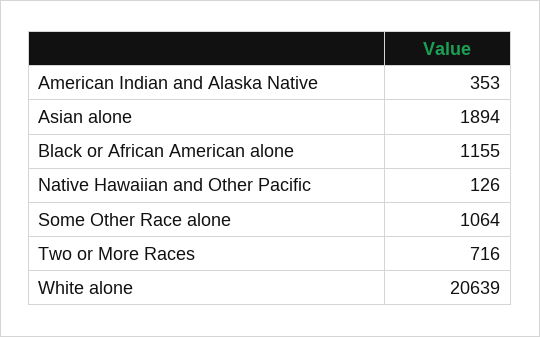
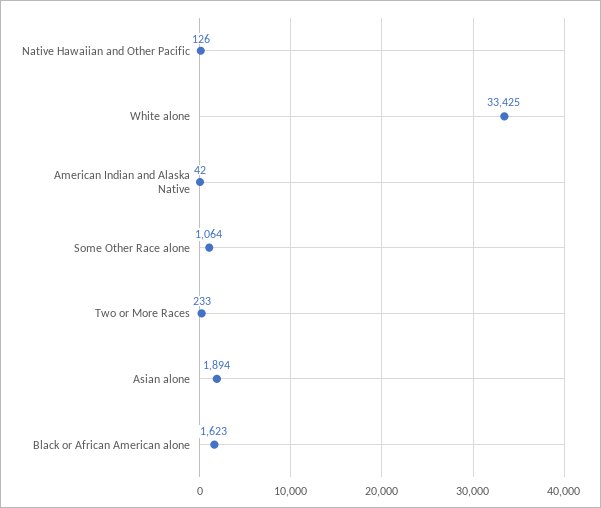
  {
-   "American Indian and Alaska Native": 353,
+   "American Indian and Alaska Native": 42,
    "Asian alone": 1894,
-   "Black or African American alone": 1155,
+   "Black or African American alone": 1623,
    "Native Hawaiian and Other Pacific": 126,
    "Some Other Race alone": 1064,
-   "Two or More Races": 716,
+   "Two or More Races": 233,
-   "White alone": 20639
+   "White alone": 33425
  }

